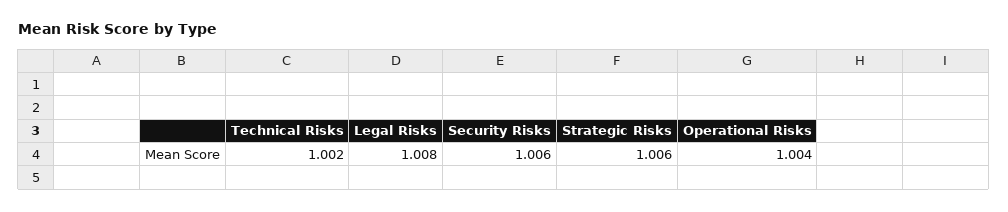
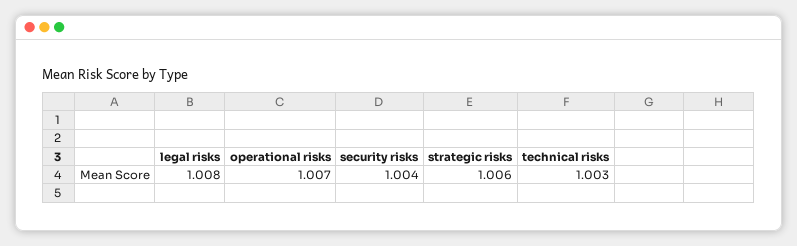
  {
-   "Technical Risks": 1.002,
+   "Technical Risks": 1.003,
    "Legal Risks": 1.008,
-   "Security Risks": 1.006,
+   "Security Risks": 1.004,
    "Strategic Risks": 1.006,
-   "Operational Risks": 1.004
+   "Operational Risks": 1.007
  }

